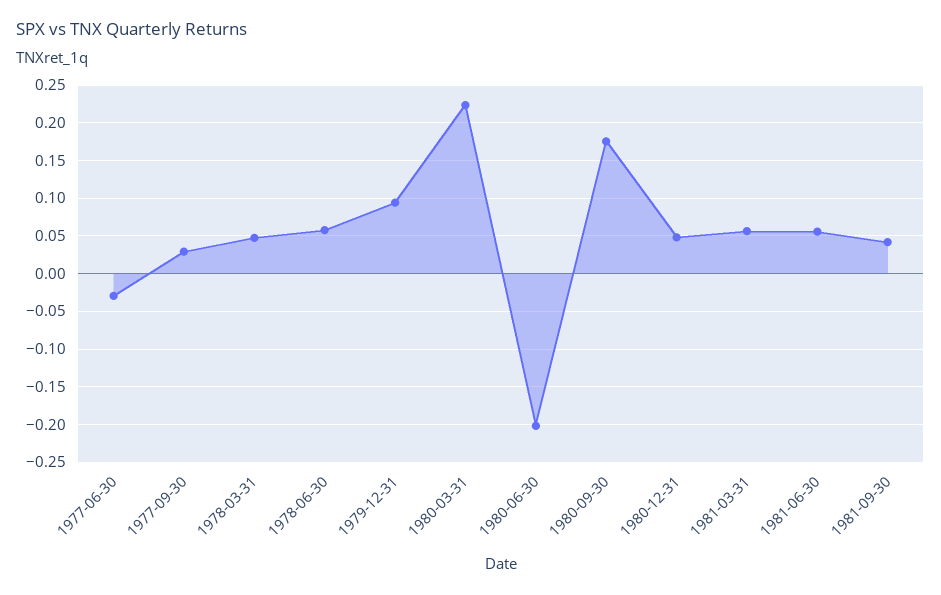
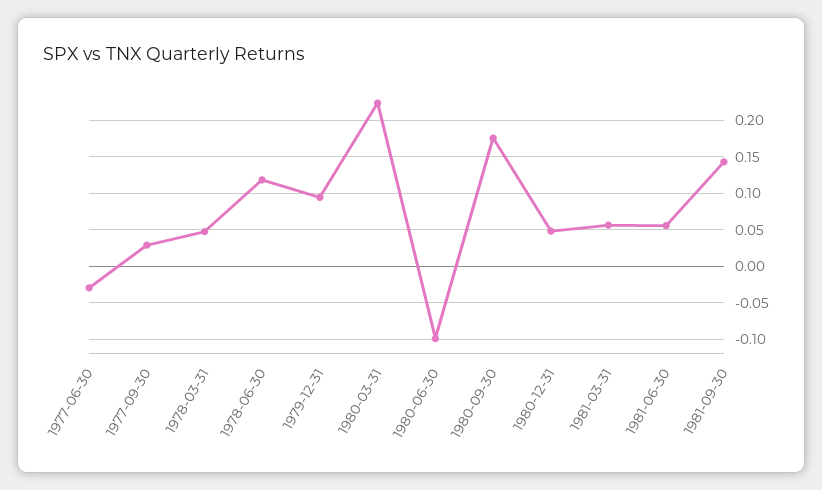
  {
    "1977-06-30": -0.03,
    "1977-09-30": 0.03,
    "1978-03-31": 0.05,
-   "1978-06-30": 0.06,
+   "1978-06-30": 0.12,
    "1979-12-31": 0.09,
    "1980-03-31": 0.22,
-   "1980-06-30": -0.2,
+   "1980-06-30": -0.1,
    "1980-09-30": 0.18,
    "1980-12-31": 0.05,
    "1981-03-31": 0.06,
    "1981-06-30": 0.06,
-   "1981-09-30": 0.04
+   "1981-09-30": 0.14
  }

